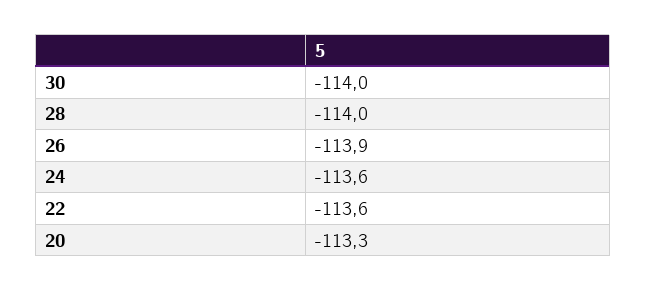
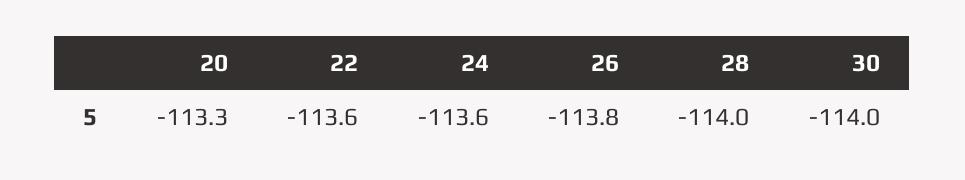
  {
    "30": -114,
    "28": -114,
-   "26": -113.9,
+   "26": -113.8,
    "24": -113.6,
    "22": -113.6,
    "20": -113.3
  }

